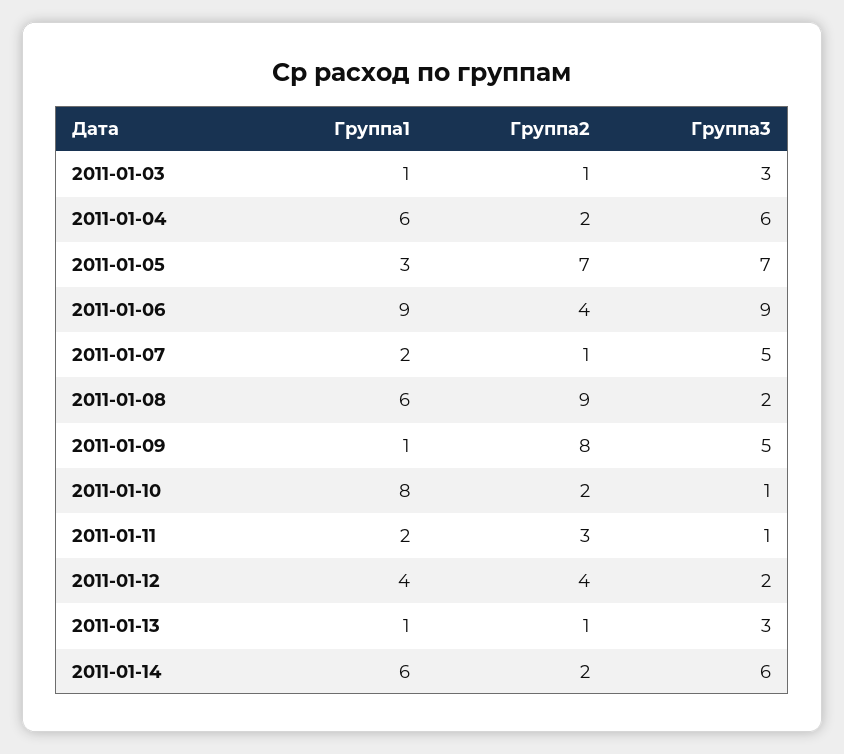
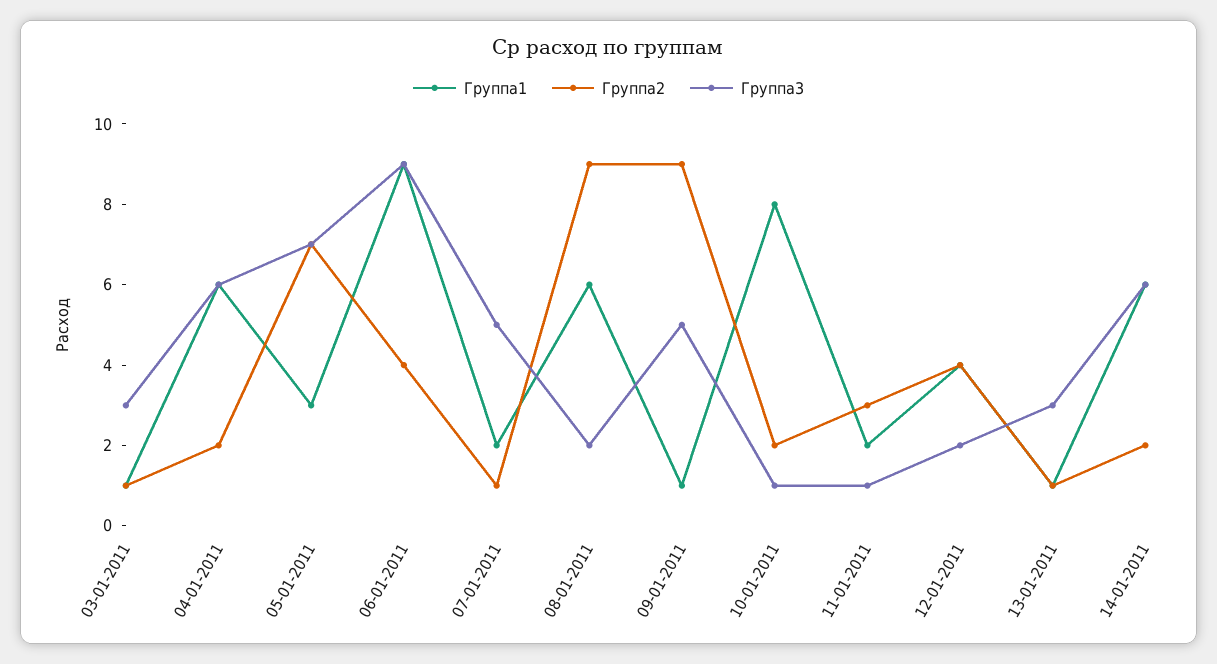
  {
    "Группа1": {
      "2011-01-03": 1,
      "2011-01-04": 6,
      "2011-01-05": 3,
      "2011-01-06": 9,
      "2011-01-07": 2,
      "2011-01-08": 6,
      "2011-01-09": 1,
      "2011-01-10": 8,
      "2011-01-11": 2,
      "2011-01-12": 4,
      "2011-01-13": 1,
      "2011-01-14": 6
    },
    "Группа2": {
      "2011-01-03": 1,
      "2011-01-04": 2,
      "2011-01-05": 7,
      "2011-01-06": 4,
      "2011-01-07": 1,
      "2011-01-08": 9,
-     "2011-01-09": 8,
+     "2011-01-09": 9,
      "2011-01-10": 2,
      "2011-01-11": 3,
      "2011-01-12": 4,
      "2011-01-13": 1,
      "2011-01-14": 2
    },
    "Группа3": {
      "2011-01-03": 3,
      "2011-01-04": 6,
      "2011-01-05": 7,
      "2011-01-06": 9,
      "2011-01-07": 5,
      "2011-01-08": 2,
      "2011-01-09": 5,
      "2011-01-10": 1,
      "2011-01-11": 1,
      "2011-01-12": 2,
      "2011-01-13": 3,
      "2011-01-14": 6
    }
  }

